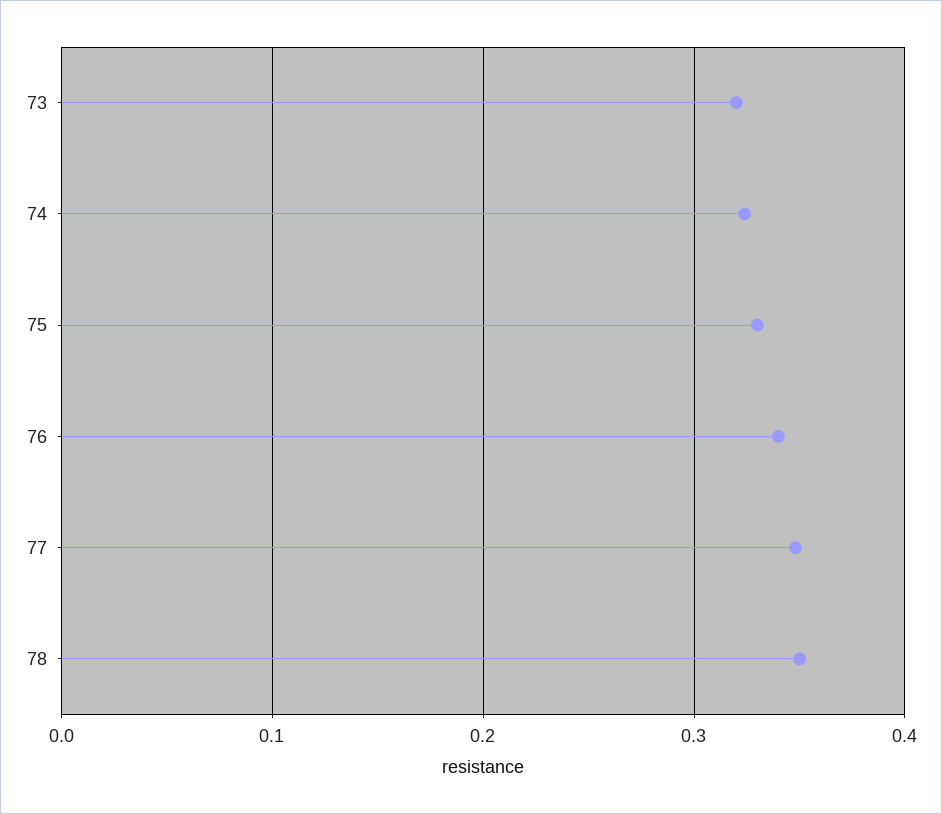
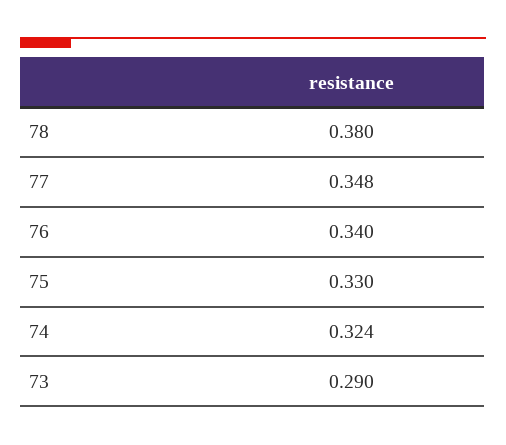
  {
-   "73": 0.32,
+   "73": 0.29,
    "74": 0.324,
    "75": 0.33,
    "76": 0.34,
    "77": 0.348,
-   "78": 0.35
+   "78": 0.38
  }

